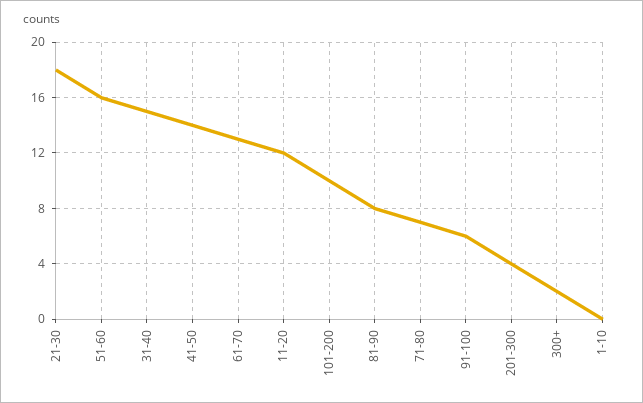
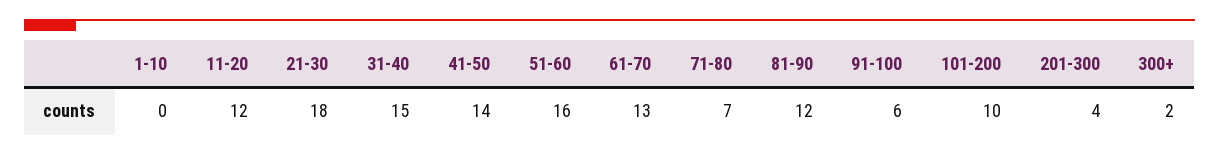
  {
    "21-30": 18,
    "51-60": 16,
    "31-40": 15,
    "41-50": 14,
    "61-70": 13,
    "11-20": 12,
    "101-200": 10,
-   "81-90": 8,
+   "81-90": 12,
    "71-80": 7,
    "91-100": 6,
    "201-300": 4,
    "300+": 2,
    "1-10": 0
  }

